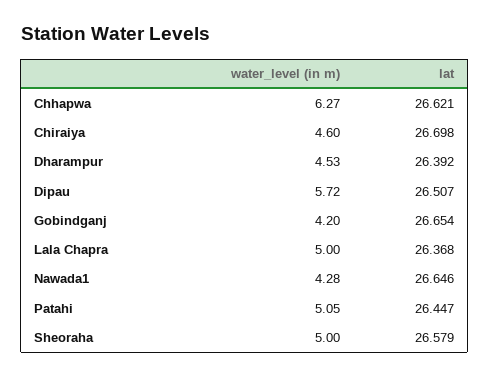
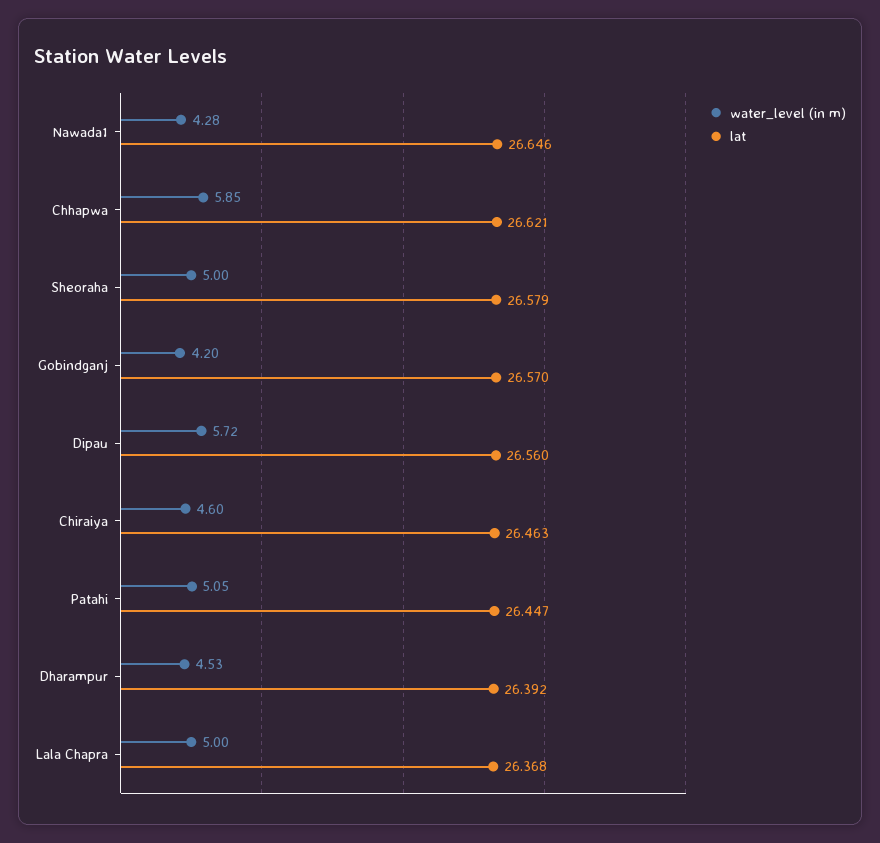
  {
    "water_level (in m)": {
-     "Chhapwa": 6.27,
+     "Chhapwa": 5.85,
      "Chiraiya": 4.6,
      "Dharampur": 4.53,
      "Dipau": 5.72,
      "Gobindganj": 4.2,
      "Lala Chapra": 5,
      "Nawada1": 4.28,
      "Patahi": 5.05,
      "Sheoraha": 5
    },
    "lat": {
      "Chhapwa": 26.621,
-     "Chiraiya": 26.698,
+     "Chiraiya": 26.463,
      "Dharampur": 26.392,
-     "Dipau": 26.507,
+     "Dipau": 26.56,
-     "Gobindganj": 26.654,
+     "Gobindganj": 26.57,
      "Lala Chapra": 26.368,
      "Nawada1": 26.646,
      "Patahi": 26.447,
      "Sheoraha": 26.579
    }
  }

